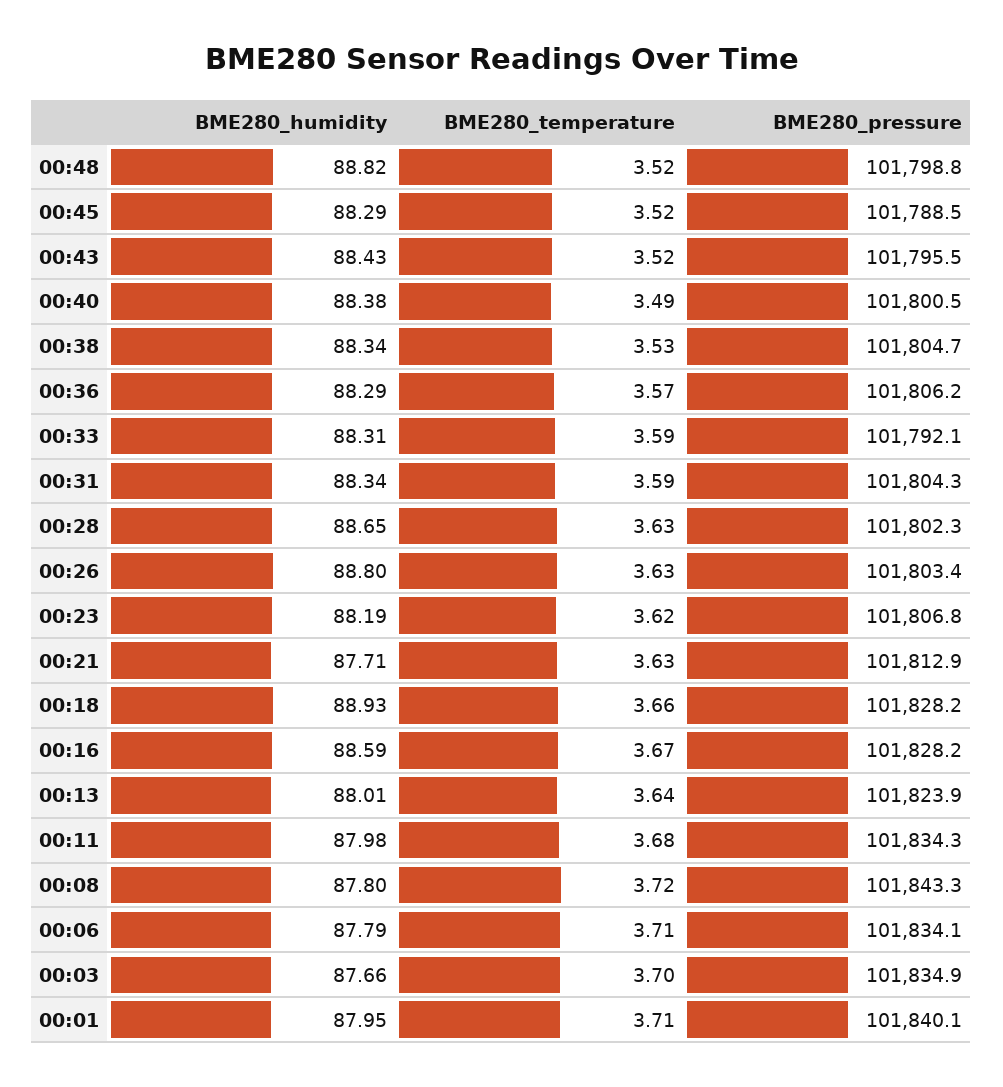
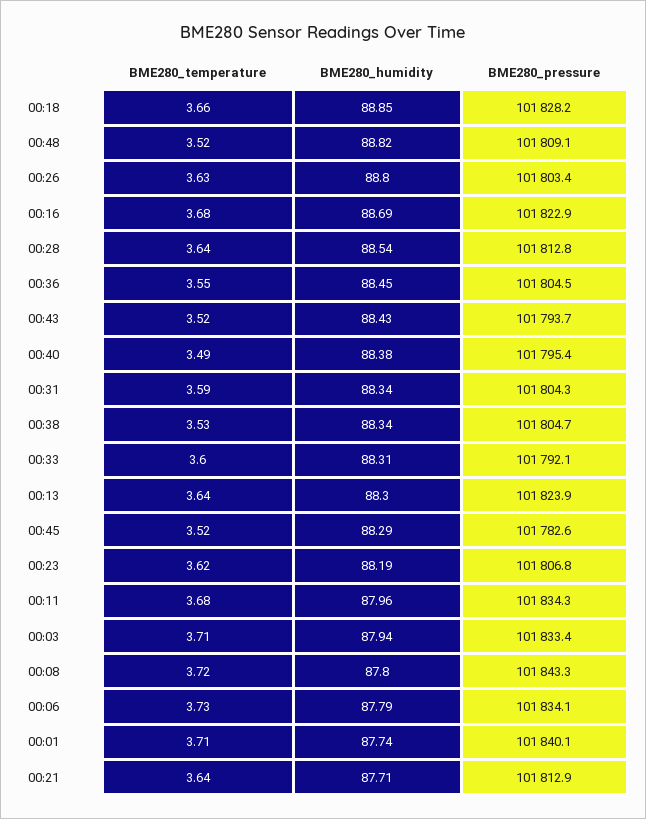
  {
    "BME280_humidity": {
      "00:48": 88.82,
      "00:45": 88.29,
      "00:43": 88.43,
      "00:40": 88.38,
      "00:38": 88.34,
-     "00:36": 88.29,
+     "00:36": 88.45,
      "00:33": 88.31,
      "00:31": 88.34,
-     "00:28": 88.65,
+     "00:28": 88.54,
      "00:26": 88.8,
      "00:23": 88.19,
      "00:21": 87.71,
-     "00:18": 88.93,
+     "00:18": 88.85,
-     "00:16": 88.59,
+     "00:16": 88.69,
-     "00:13": 88.01,
+     "00:13": 88.3,
-     "00:11": 87.98,
+     "00:11": 87.96,
      "00:08": 87.8,
      "00:06": 87.79,
-     "00:03": 87.66,
+     "00:03": 87.94,
-     "00:01": 87.95
+     "00:01": 87.74
    },
    "BME280_temperature": {
      "00:48": 3.52,
      "00:45": 3.52,
      "00:43": 3.52,
      "00:40": 3.49,
      "00:38": 3.53,
-     "00:36": 3.57,
+     "00:36": 3.55,
-     "00:33": 3.59,
+     "00:33": 3.6,
      "00:31": 3.59,
-     "00:28": 3.63,
+     "00:28": 3.64,
      "00:26": 3.63,
      "00:23": 3.62,
-     "00:21": 3.63,
+     "00:21": 3.64,
      "00:18": 3.66,
-     "00:16": 3.67,
+     "00:16": 3.68,
      "00:13": 3.64,
      "00:11": 3.68,
      "00:08": 3.72,
-     "00:06": 3.71,
+     "00:06": 3.73,
-     "00:03": 3.7,
+     "00:03": 3.71,
      "00:01": 3.71
    },
    "BME280_pressure": {
-     "00:48": 101798.8,
+     "00:48": 101809.1,
-     "00:45": 101788.5,
+     "00:45": 101782.6,
-     "00:43": 101795.5,
+     "00:43": 101793.7,
-     "00:40": 101800.5,
+     "00:40": 101795.4,
      "00:38": 101804.7,
-     "00:36": 101806.2,
+     "00:36": 101804.5,
      "00:33": 101792.1,
      "00:31": 101804.3,
-     "00:28": 101802.3,
+     "00:28": 101812.8,
      "00:26": 101803.4,
      "00:23": 101806.8,
      "00:21": 101812.9,
      "00:18": 101828.2,
-     "00:16": 101828.2,
+     "00:16": 101822.9,
      "00:13": 101823.9,
      "00:11": 101834.3,
      "00:08": 101843.3,
      "00:06": 101834.1,
-     "00:03": 101834.9,
+     "00:03": 101833.4,
      "00:01": 101840.1
    }
  }

